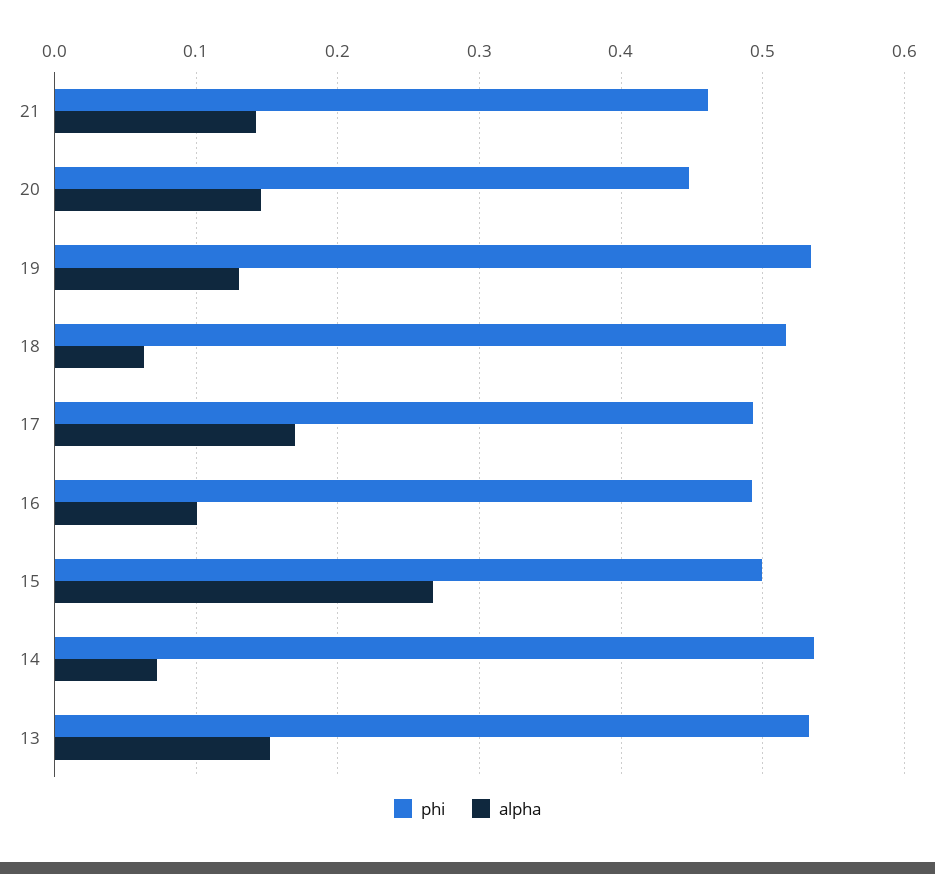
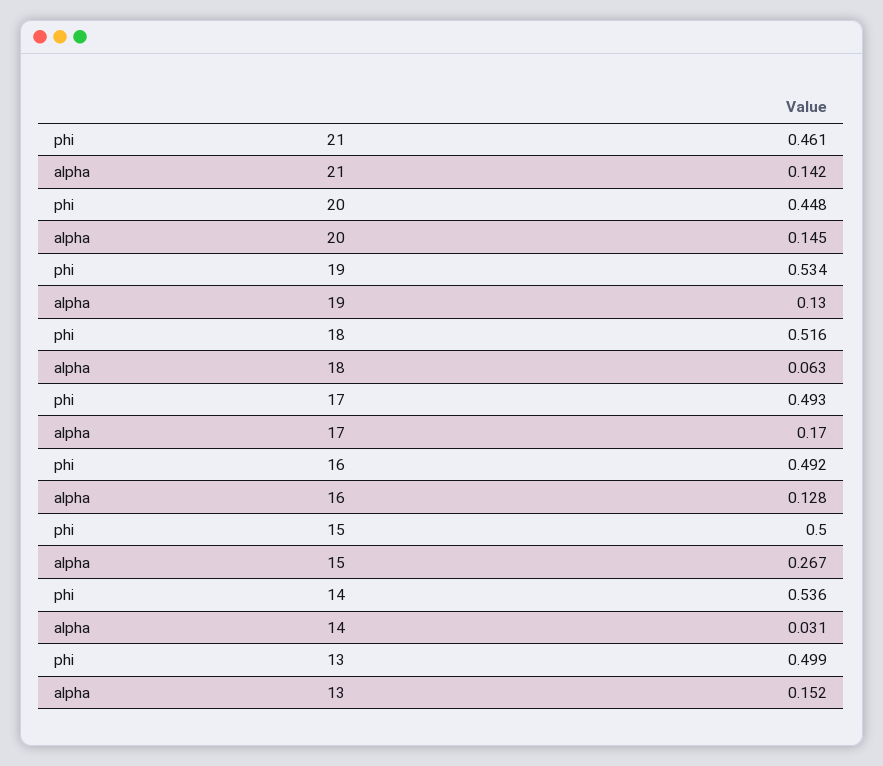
  {
    "phi": {
      "21": 0.461,
      "20": 0.448,
      "19": 0.534,
      "18": 0.516,
      "17": 0.493,
      "16": 0.492,
      "15": 0.5,
      "14": 0.536,
-     "13": 0.53
+     "13": 0.499
    },
    "alpha": {
      "21": 0.142,
      "20": 0.145,
      "19": 0.13,
      "18": 0.063,
      "17": 0.17,
-     "16": 0.1,
+     "16": 0.128,
      "15": 0.267,
-     "14": 0.07,
+     "14": 0.031,
      "13": 0.152
    }
  }

